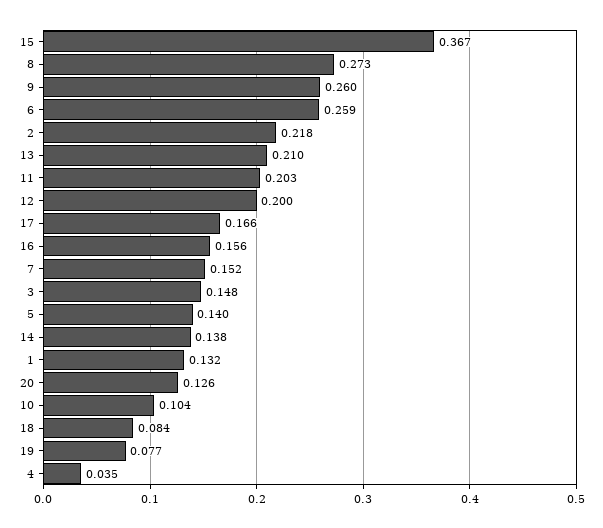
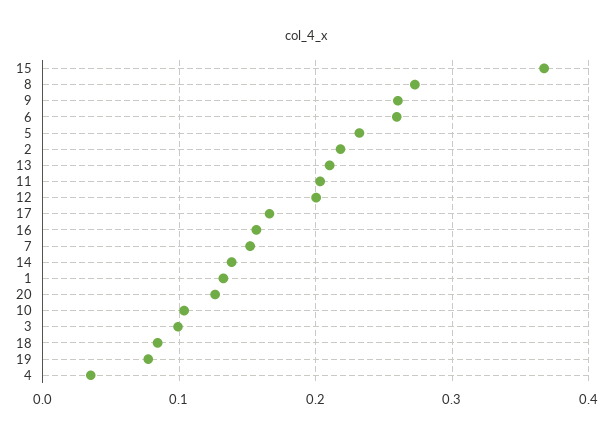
  {
    "15": 0.367,
    "8": 0.273,
    "9": 0.26,
    "6": 0.259,
    "2": 0.218,
    "13": 0.21,
    "11": 0.203,
    "12": 0.2,
    "17": 0.166,
    "16": 0.156,
    "7": 0.152,
-   "3": 0.148,
+   "3": 0.1,
-   "5": 0.14,
+   "5": 0.23,
    "14": 0.138,
    "1": 0.132,
    "20": 0.126,
    "10": 0.104,
    "18": 0.084,
    "19": 0.077,
    "4": 0.035
  }

